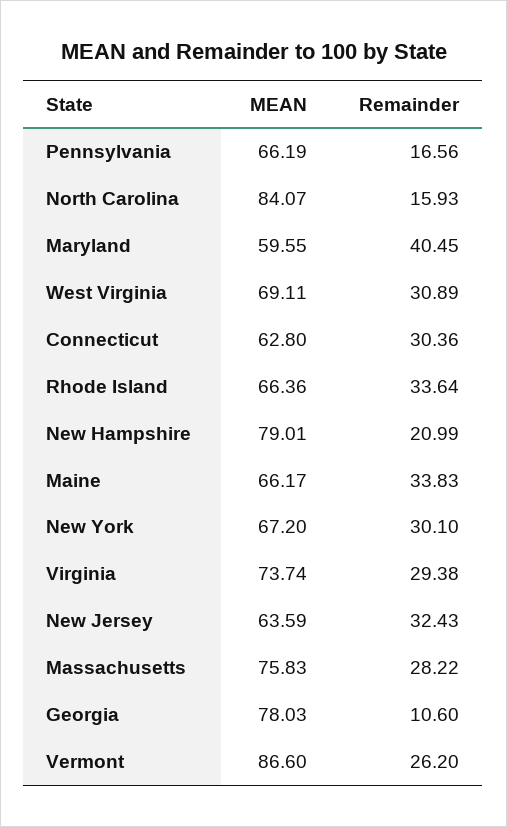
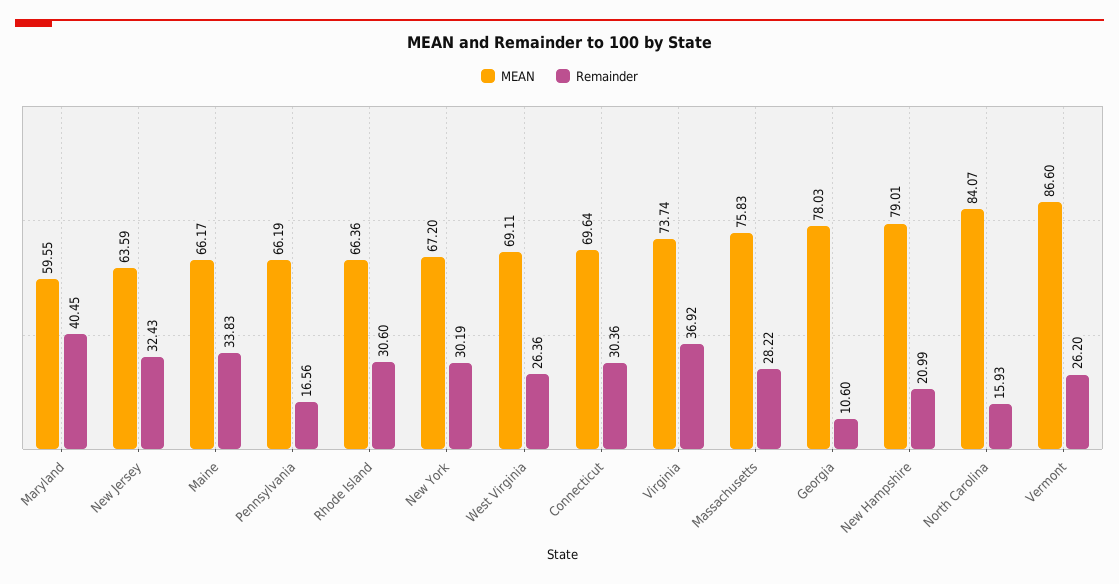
  {
    "MEAN": {
      "Pennsylvania": 66.19,
      "North Carolina": 84.07,
      "Maryland": 59.55,
      "West Virginia": 69.11,
-     "Connecticut": 62.8,
+     "Connecticut": 69.64,
      "Rhode Island": 66.36,
      "New Hampshire": 79.01,
      "Maine": 66.17,
      "New York": 67.2,
      "Virginia": 73.74,
      "New Jersey": 63.59,
      "Massachusetts": 75.83,
      "Georgia": 78.03,
      "Vermont": 86.6
    },
    "Remainder": {
      "Pennsylvania": 16.56,
      "North Carolina": 15.93,
      "Maryland": 40.45,
-     "West Virginia": 30.89,
+     "West Virginia": 26.36,
      "Connecticut": 30.36,
-     "Rhode Island": 33.64,
+     "Rhode Island": 30.6,
      "New Hampshire": 20.99,
      "Maine": 33.83,
-     "New York": 30.1,
+     "New York": 30.19,
-     "Virginia": 29.38,
+     "Virginia": 36.92,
      "New Jersey": 32.43,
      "Massachusetts": 28.22,
      "Georgia": 10.6,
      "Vermont": 26.2
    }
  }

